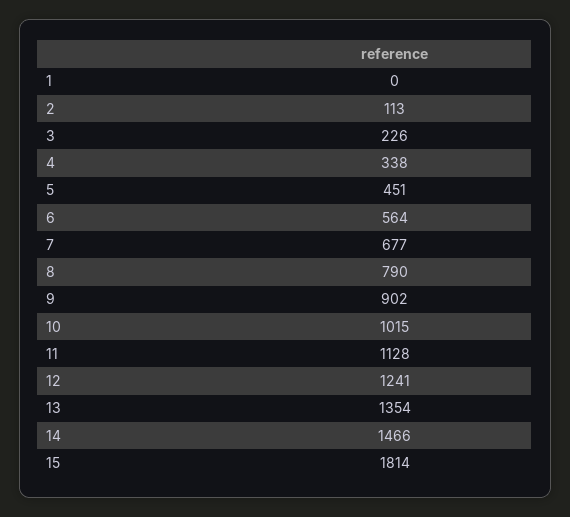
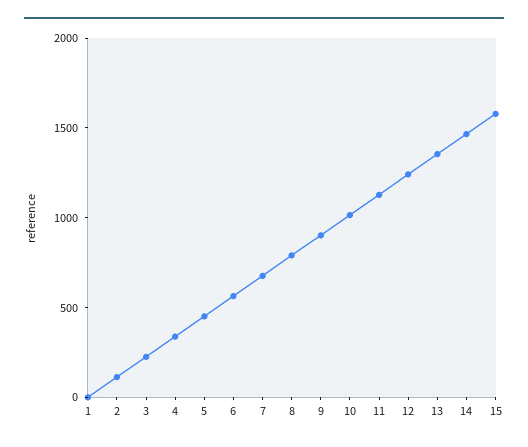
  {
    "1": 0,
    "2": 113,
    "3": 226,
    "4": 338,
    "5": 451,
    "6": 564,
    "7": 677,
    "8": 790,
    "9": 902,
    "10": 1015,
    "11": 1128,
    "12": 1241,
    "13": 1354,
    "14": 1466,
-   "15": 1814
+   "15": 1600
  }

